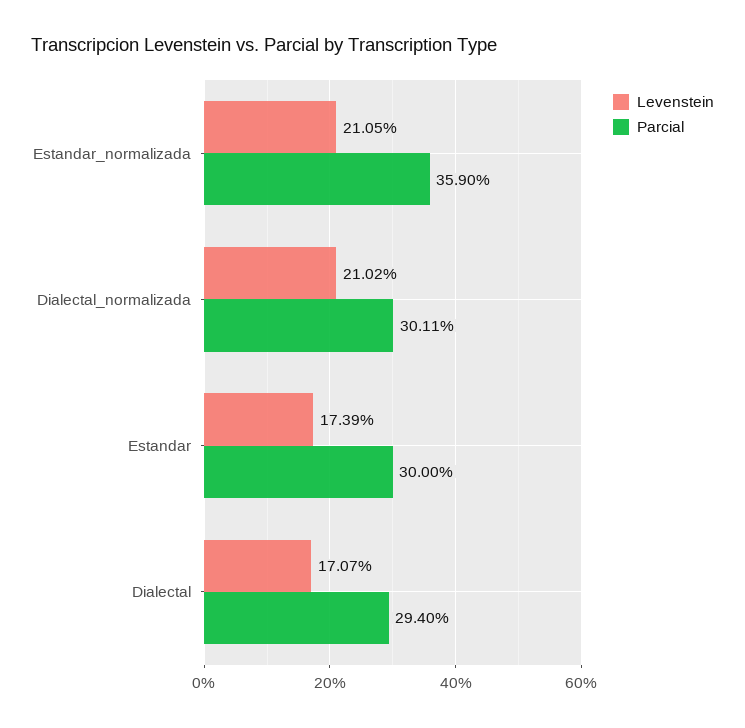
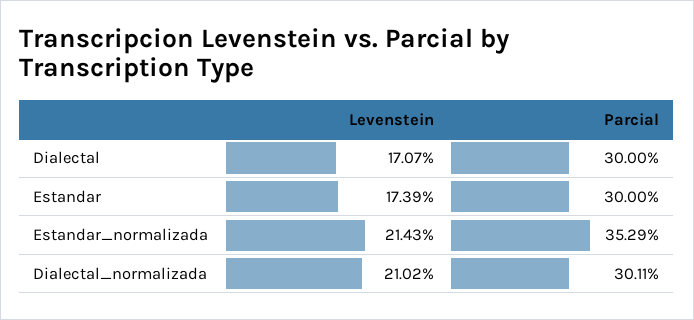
  {
    "Levenstein": {
-     "Estandar_normalizada": 21.05,
+     "Estandar_normalizada": 21.43,
      "Dialectal_normalizada": 21.02,
      "Estandar": 17.39,
      "Dialectal": 17.07
    },
    "Parcial": {
-     "Estandar_normalizada": 35.9,
+     "Estandar_normalizada": 35.29,
      "Dialectal_normalizada": 30.11,
      "Estandar": 30,
-     "Dialectal": 29.4
+     "Dialectal": 30
    }
  }

